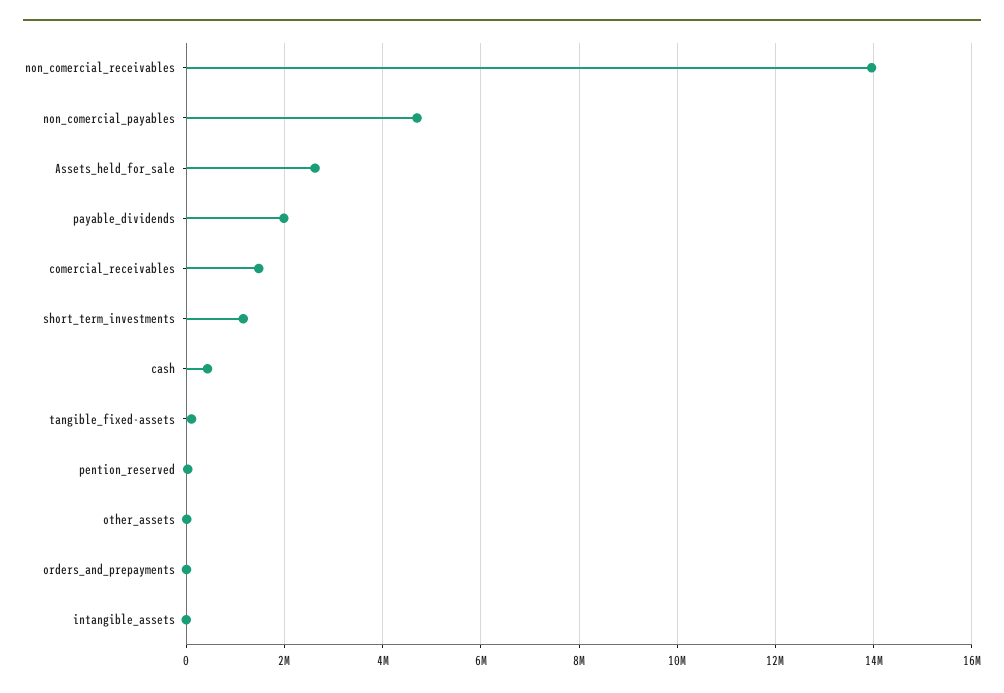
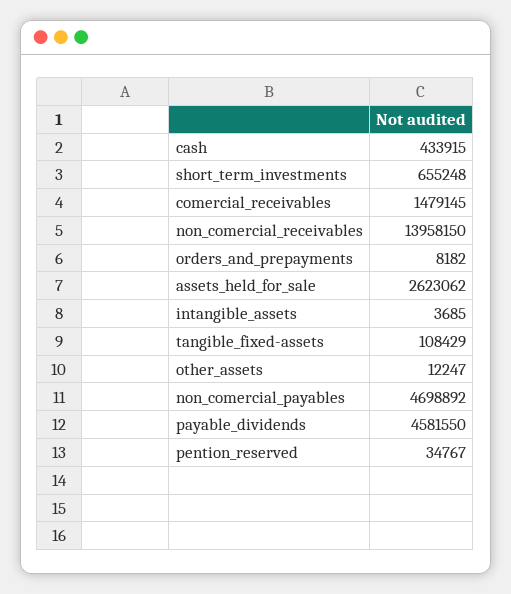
  {
    "non_comercial_receivables": 13958150,
    "non_comercial_payables": 4698892,
    "Assets_held_for_sale": 2623062,
-   "payable_dividends": 2000000,
+   "payable_dividends": 4581550,
    "comercial_receivables": 1479145,
-   "short_term_investments": 1200000,
+   "short_term_investments": 655248,
    "cash": 433915,
    "tangible_fixed-assets": 108429,
    "pention_reserved": 34767,
    "other_assets": 12247,
    "orders_and_prepayments": 8182,
    "intangible_assets": 3685
  }

